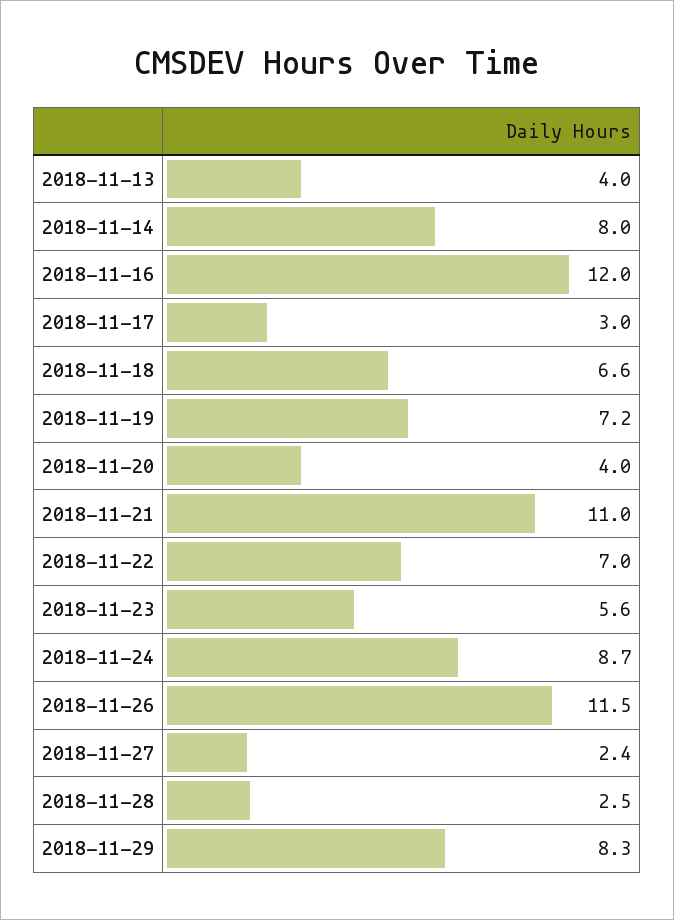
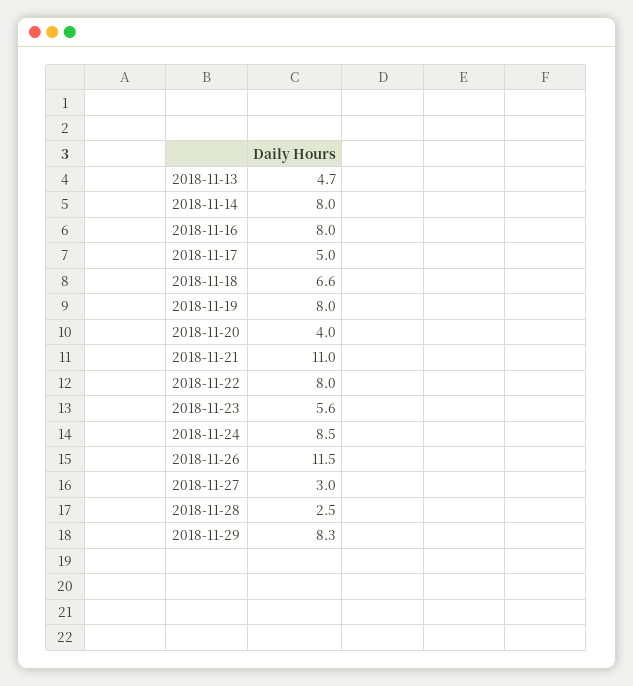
  {
-   "2018-11-13": 4,
+   "2018-11-13": 4.7,
    "2018-11-14": 8,
-   "2018-11-16": 12,
+   "2018-11-16": 8,
-   "2018-11-17": 3,
+   "2018-11-17": 5,
    "2018-11-18": 6.6,
-   "2018-11-19": 7.2,
+   "2018-11-19": 8,
    "2018-11-20": 4,
    "2018-11-21": 11,
-   "2018-11-22": 7,
+   "2018-11-22": 8,
    "2018-11-23": 5.6,
-   "2018-11-24": 8.7,
+   "2018-11-24": 8.5,
    "2018-11-26": 11.5,
-   "2018-11-27": 2.4,
+   "2018-11-27": 3,
    "2018-11-28": 2.5,
    "2018-11-29": 8.3
  }

